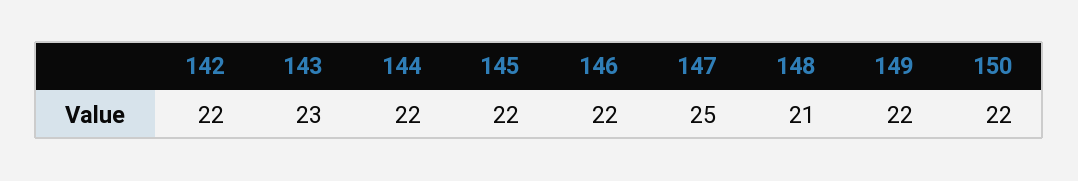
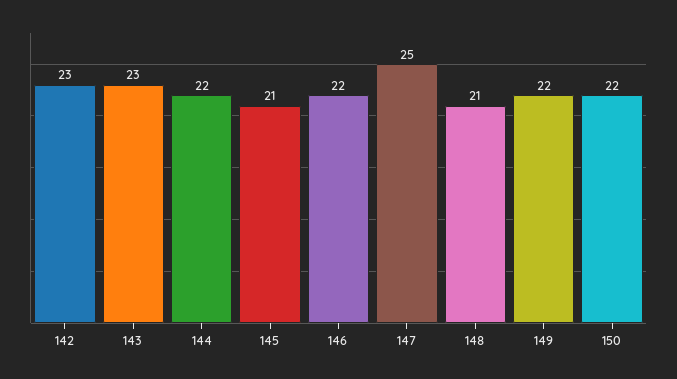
  {
-   "142": 22,
+   "142": 23,
    "143": 23,
    "144": 22,
-   "145": 22,
+   "145": 21,
    "146": 22,
    "147": 25,
    "148": 21,
    "149": 22,
    "150": 22
  }

